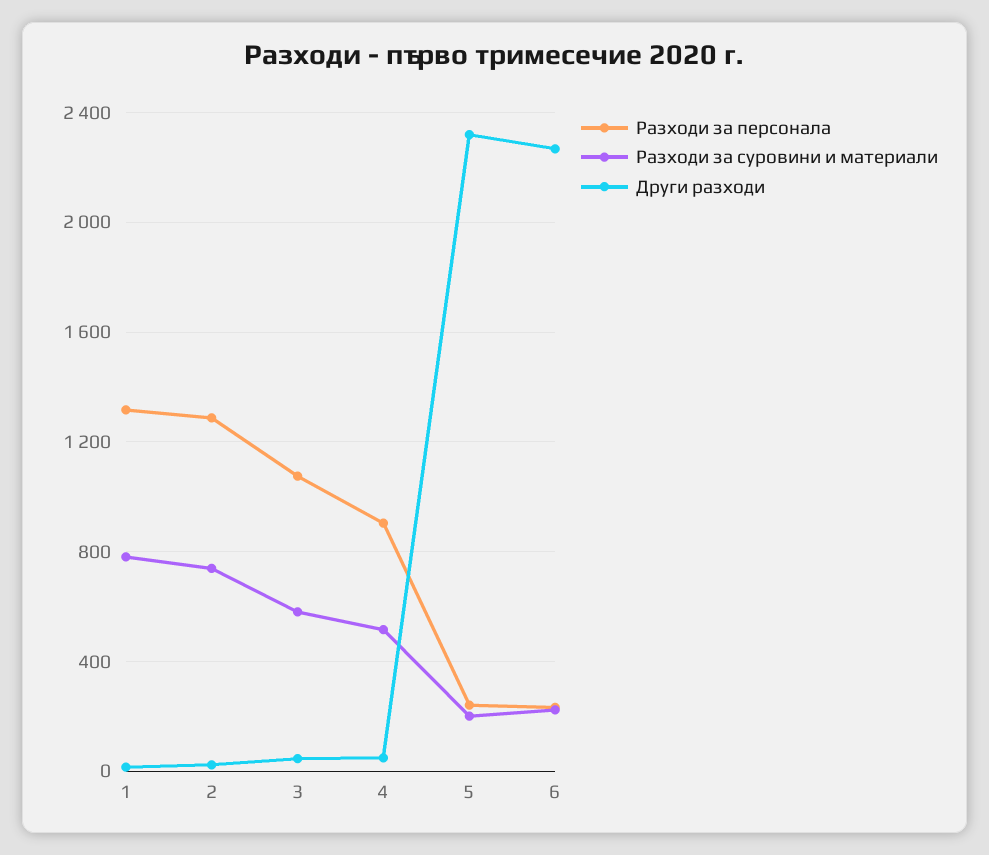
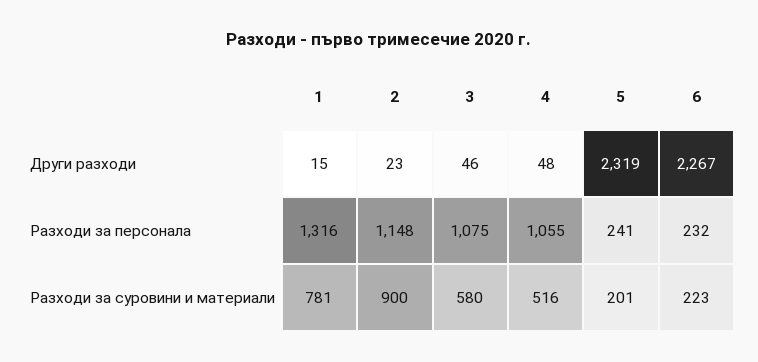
  {
    "Разходи за персонала": {
      "1": 1316,
-     "2": 1300,
+     "2": 1148,
      "3": 1075,
-     "4": 900,
+     "4": 1055,
      "5": 241,
      "6": 232
    },
    "Разходи за суровини и материали": {
      "1": 781,
-     "2": 750,
+     "2": 900,
      "3": 580,
      "4": 516,
      "5": 201,
      "6": 223
    },
    "Други разходи": {
      "1": 15,
      "2": 23,
      "3": 46,
      "4": 48,
      "5": 2319,
      "6": 2267
    }
  }

